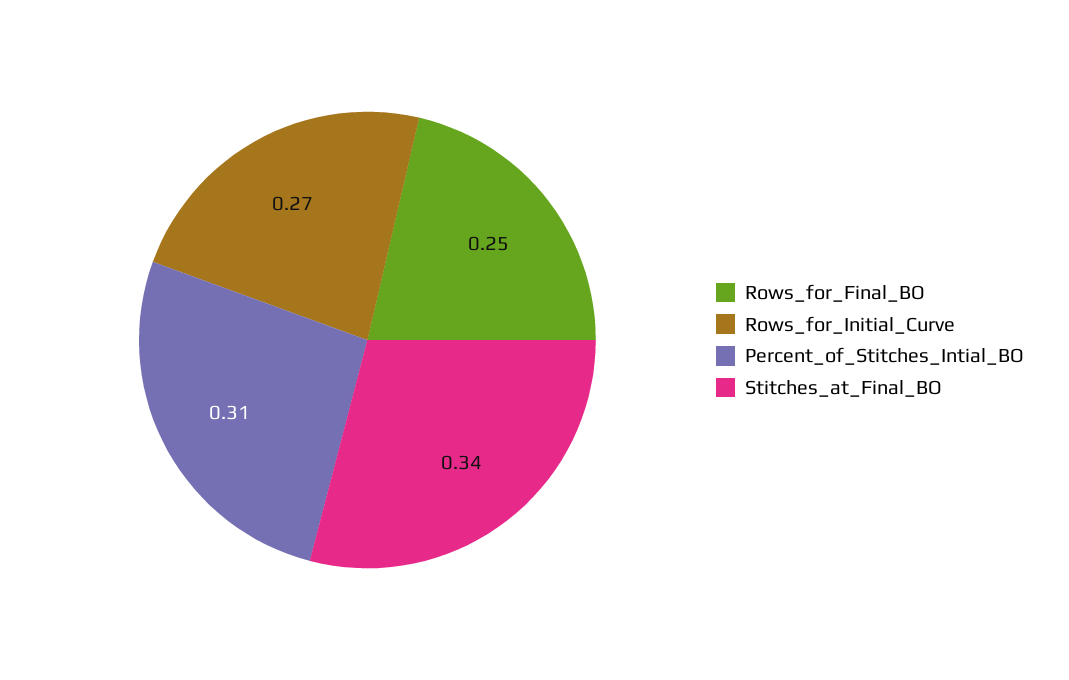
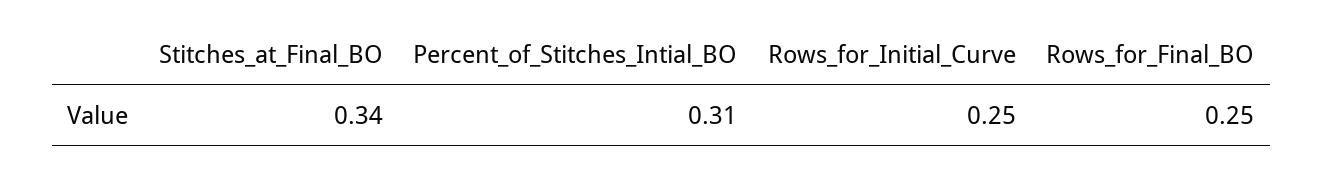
  {
    "Rows_for_Final_BO": 0.25,
-   "Rows_for_Initial_Curve": 0.27,
+   "Rows_for_Initial_Curve": 0.25,
    "Percent_of_Stitches_Intial_BO": 0.31,
    "Stitches_at_Final_BO": 0.34
  }

